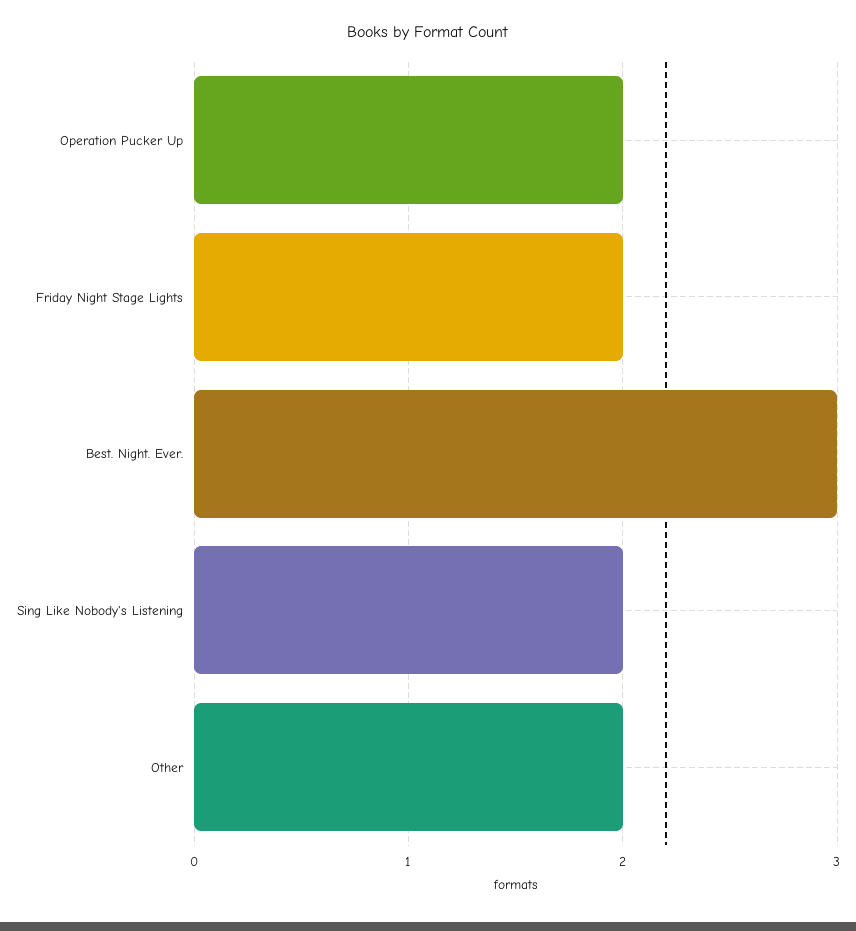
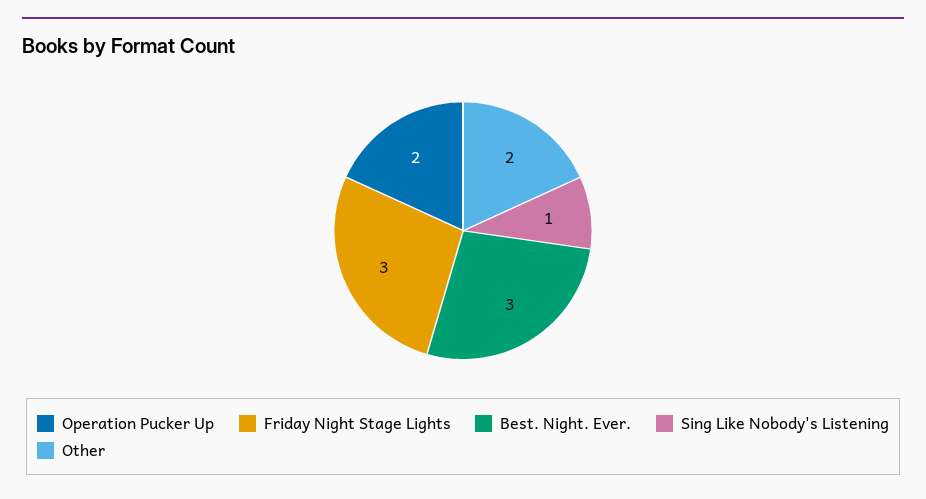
  {
    "Operation Pucker Up": 2,
-   "Friday Night Stage Lights": 2,
+   "Friday Night Stage Lights": 3,
    "Best. Night. Ever.": 3,
-   "Sing Like Nobody's Listening": 2,
+   "Sing Like Nobody's Listening": 1,
    "Other": 2
  }

